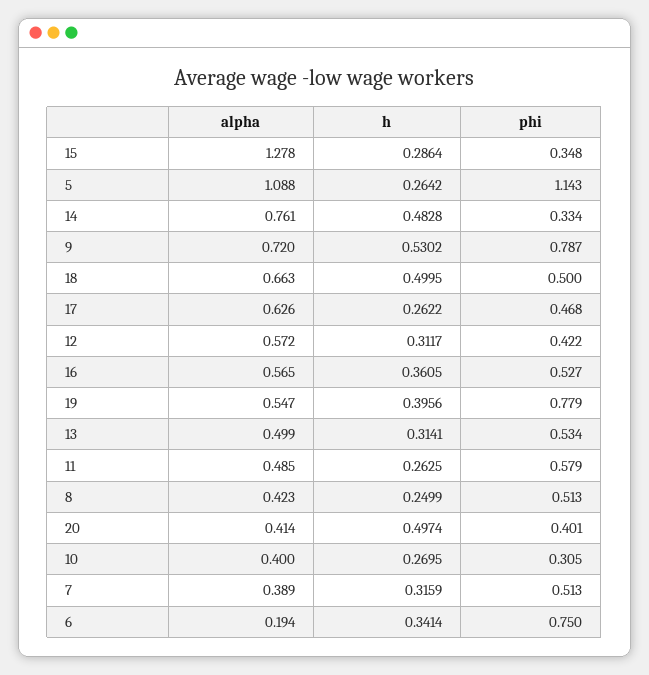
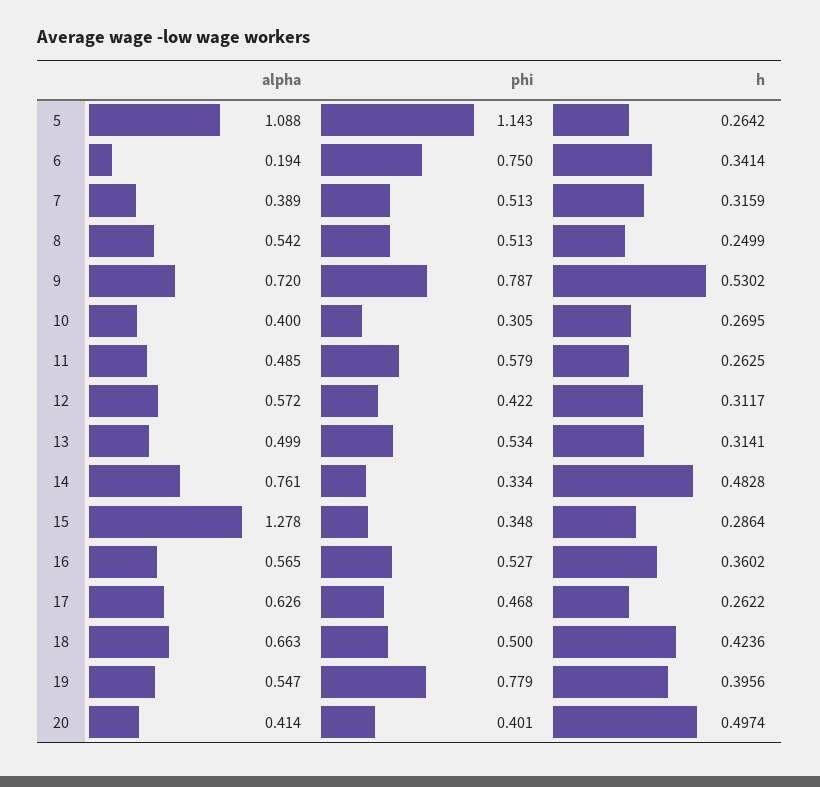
  {
    "alpha": {
      "15": 1.278,
      "5": 1.088,
      "14": 0.761,
      "9": 0.72,
      "18": 0.663,
      "17": 0.626,
      "12": 0.572,
      "16": 0.565,
      "19": 0.547,
      "13": 0.499,
      "11": 0.485,
-     "8": 0.423,
+     "8": 0.542,
      "20": 0.414,
      "10": 0.4,
      "7": 0.389,
      "6": 0.194
    },
    "h": {
      "15": 0.2864,
      "5": 0.2642,
      "14": 0.4828,
      "9": 0.5302,
-     "18": 0.4995,
+     "18": 0.4236,
      "17": 0.2622,
      "12": 0.3117,
-     "16": 0.3605,
+     "16": 0.3602,
      "19": 0.3956,
      "13": 0.3141,
      "11": 0.2625,
      "8": 0.2499,
      "20": 0.4974,
      "10": 0.2695,
      "7": 0.3159,
      "6": 0.3414
    },
    "phi": {
      "15": 0.348,
      "5": 1.143,
      "14": 0.334,
      "9": 0.787,
      "18": 0.5,
      "17": 0.468,
      "12": 0.422,
      "16": 0.527,
      "19": 0.779,
      "13": 0.534,
      "11": 0.579,
      "8": 0.513,
      "20": 0.401,
      "10": 0.305,
      "7": 0.513,
      "6": 0.75
    }
  }

